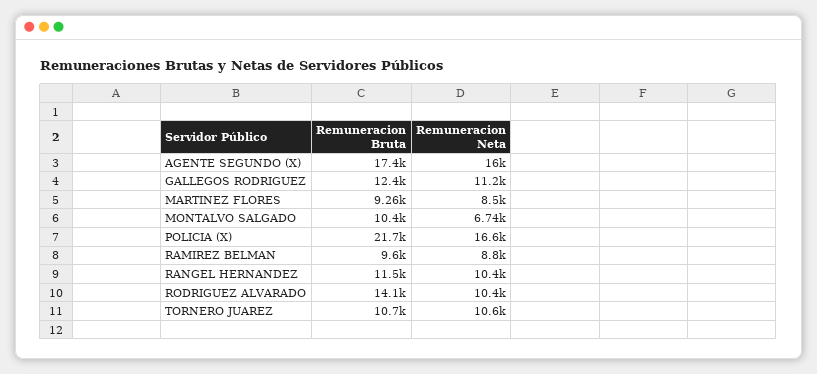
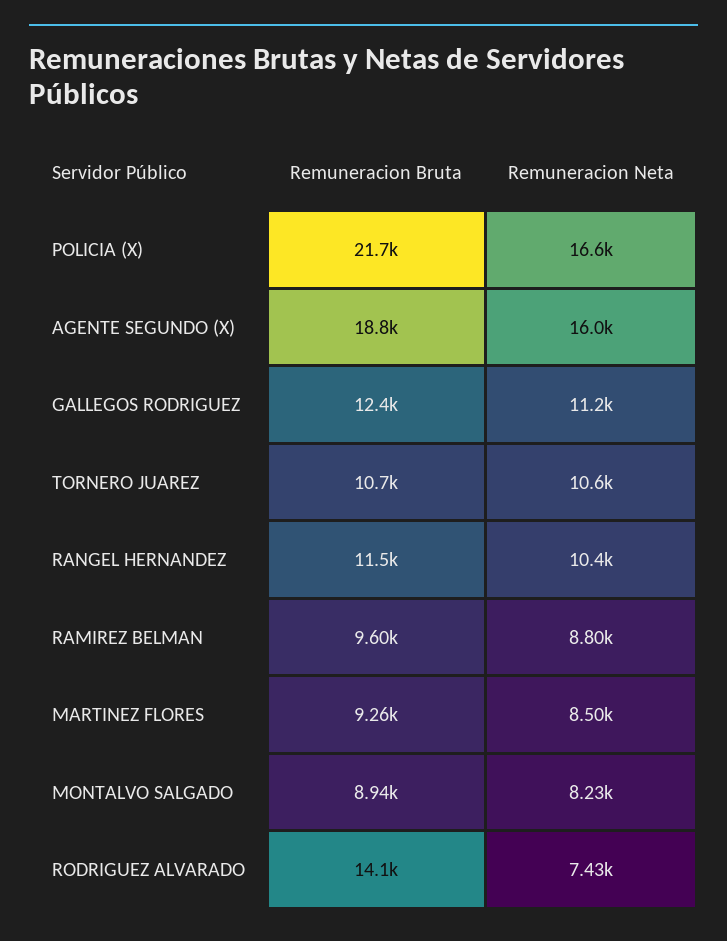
  {
    "Remuneracion Bruta": {
-     "AGENTE SEGUNDO (X)": 17400,
+     "AGENTE SEGUNDO (X)": 18800,
      "GALLEGOS RODRIGUEZ": 12400,
      "MARTINEZ FLORES": 9260,
-     "MONTALVO SALGADO": 10400,
+     "MONTALVO SALGADO": 8940,
      "POLICIA (X)": 21700,
      "RAMIREZ BELMAN": 9600,
      "RANGEL HERNANDEZ": 11500,
      "RODRIGUEZ ALVARADO": 14100,
      "TORNERO JUAREZ": 10700
    },
    "Remuneracion Neta": {
      "AGENTE SEGUNDO (X)": 16000,
      "GALLEGOS RODRIGUEZ": 11200,
      "MARTINEZ FLORES": 8500,
-     "MONTALVO SALGADO": 6740,
+     "MONTALVO SALGADO": 8230,
      "POLICIA (X)": 16600,
      "RAMIREZ BELMAN": 8800,
      "RANGEL HERNANDEZ": 10400,
-     "RODRIGUEZ ALVARADO": 10400,
+     "RODRIGUEZ ALVARADO": 7430,
      "TORNERO JUAREZ": 10600
    }
  }

